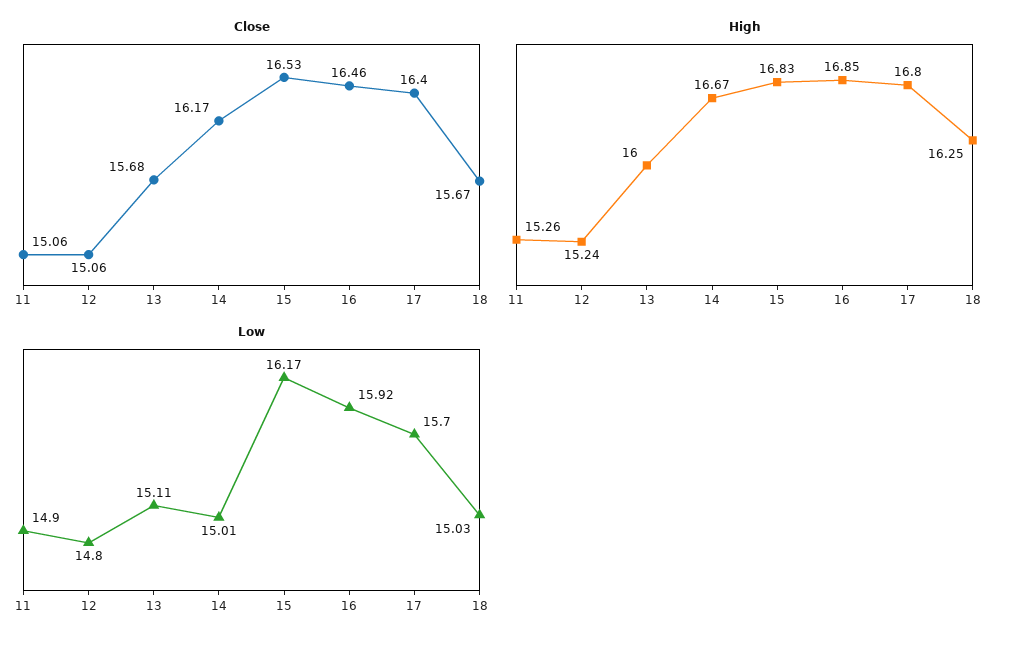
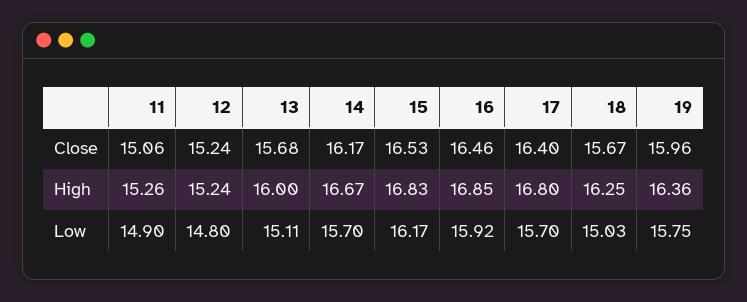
  {
    "Close": {
      "11": 15.06,
-     "12": 15.06,
+     "12": 15.24,
      "13": 15.68,
      "14": 16.17,
      "15": 16.53,
      "16": 16.46,
      "17": 16.4,
-     "18": 15.67
+     "18": 15.67,
+     "19": 15.96
    },
    "High": {
      "11": 15.26,
      "12": 15.24,
      "13": 16,
      "14": 16.67,
      "15": 16.83,
      "16": 16.85,
      "17": 16.8,
-     "18": 16.25
+     "18": 16.25,
+     "19": 16.36
    },
    "Low": {
      "11": 14.9,
      "12": 14.8,
      "13": 15.11,
-     "14": 15.01,
+     "14": 15.7,
      "15": 16.17,
      "16": 15.92,
      "17": 15.7,
-     "18": 15.03
+     "18": 15.03,
+     "19": 15.75
    }
  }

